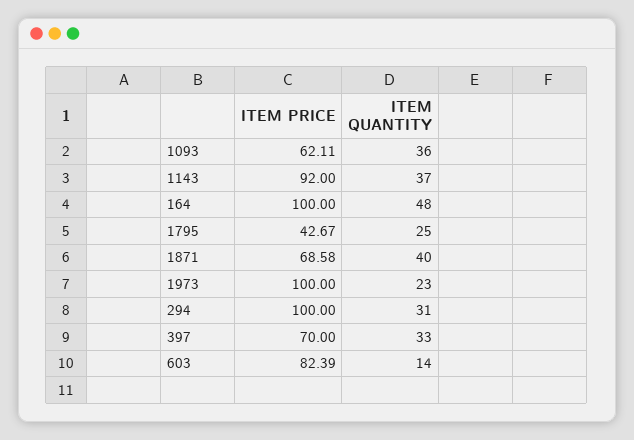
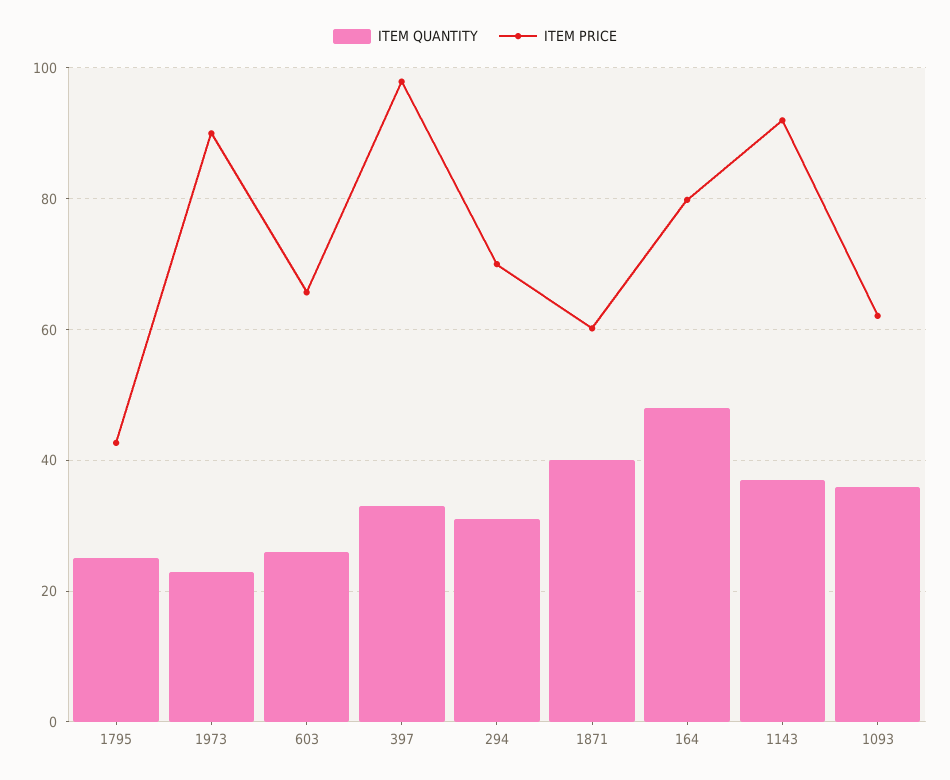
  {
    "ITEM PRICE": {
      "1093": 62.11,
      "1143": 92,
-     "164": 100,
+     "164": 80,
      "1795": 42.67,
-     "1871": 68.58,
+     "1871": 60,
-     "1973": 100,
+     "1973": 90,
-     "294": 100,
+     "294": 70,
-     "397": 70,
+     "397": 98,
-     "603": 82.39
+     "603": 66
    },
    "ITEM QUANTITY": {
      "1093": 36,
      "1143": 37,
      "164": 48,
      "1795": 25,
      "1871": 40,
      "1973": 23,
      "294": 31,
      "397": 33,
-     "603": 14
+     "603": 26
    }
  }

